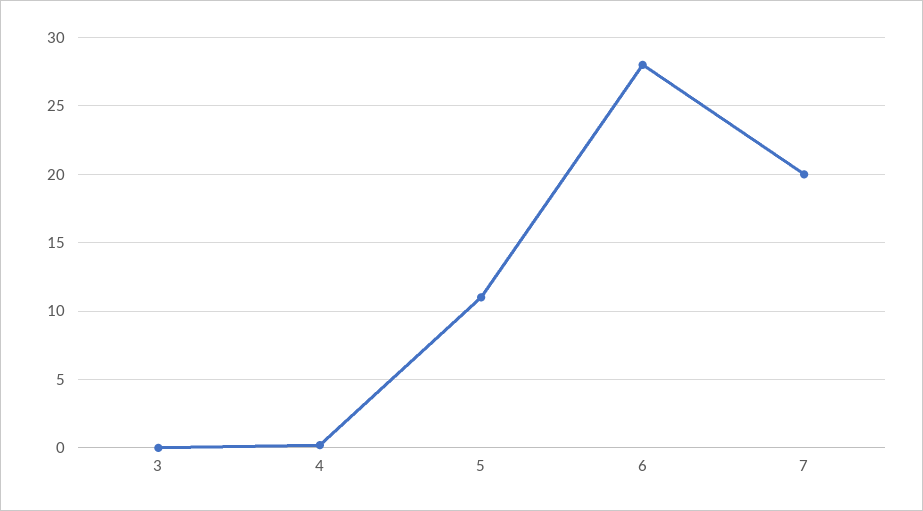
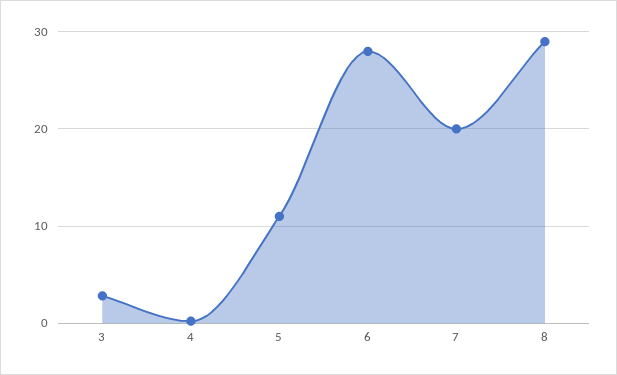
  {
-   "3": 0,
+   "3": 3,
    "4": 0,
    "5": 11,
    "6": 28,
-   "7": 20
+   "7": 20,
+   "8": 29
  }

